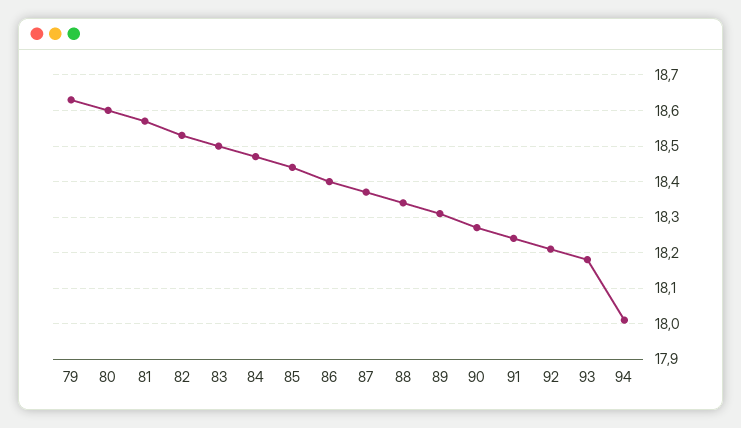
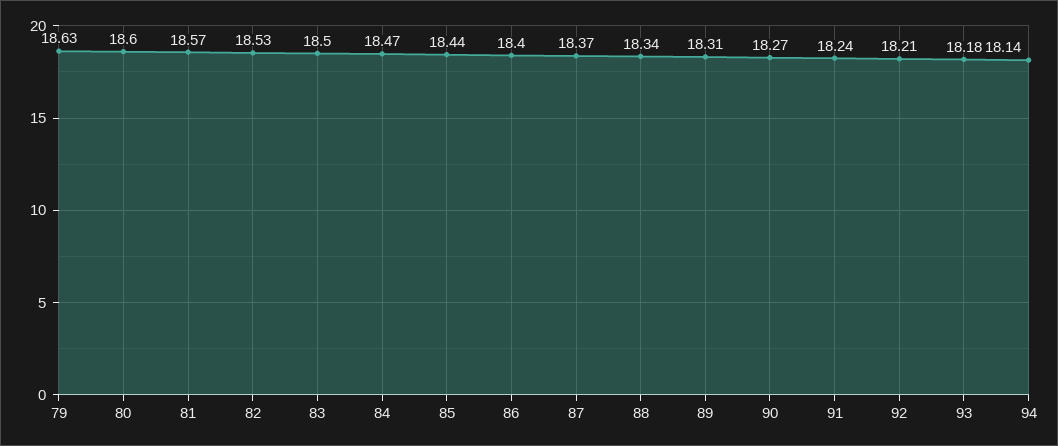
  {
    "79": 18.63,
    "80": 18.6,
    "81": 18.57,
    "82": 18.53,
    "83": 18.5,
    "84": 18.47,
    "85": 18.44,
    "86": 18.4,
    "87": 18.37,
    "88": 18.34,
    "89": 18.31,
    "90": 18.27,
    "91": 18.24,
    "92": 18.21,
    "93": 18.18,
-   "94": 18
+   "94": 18.14
  }

